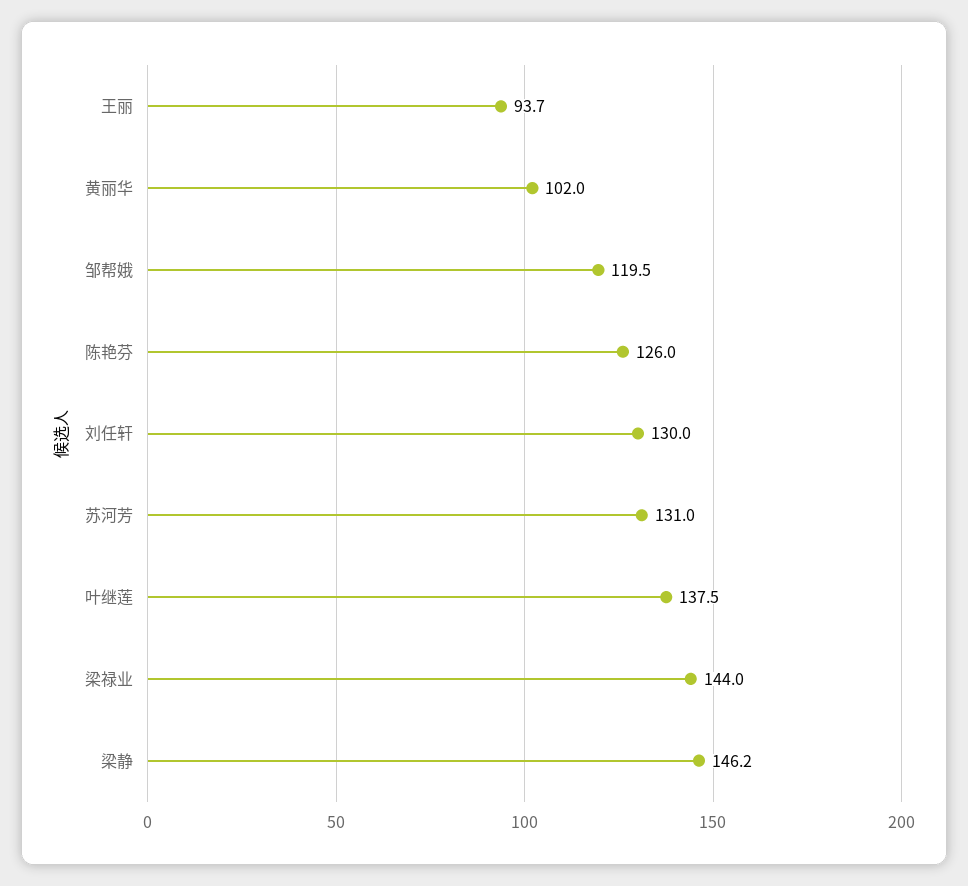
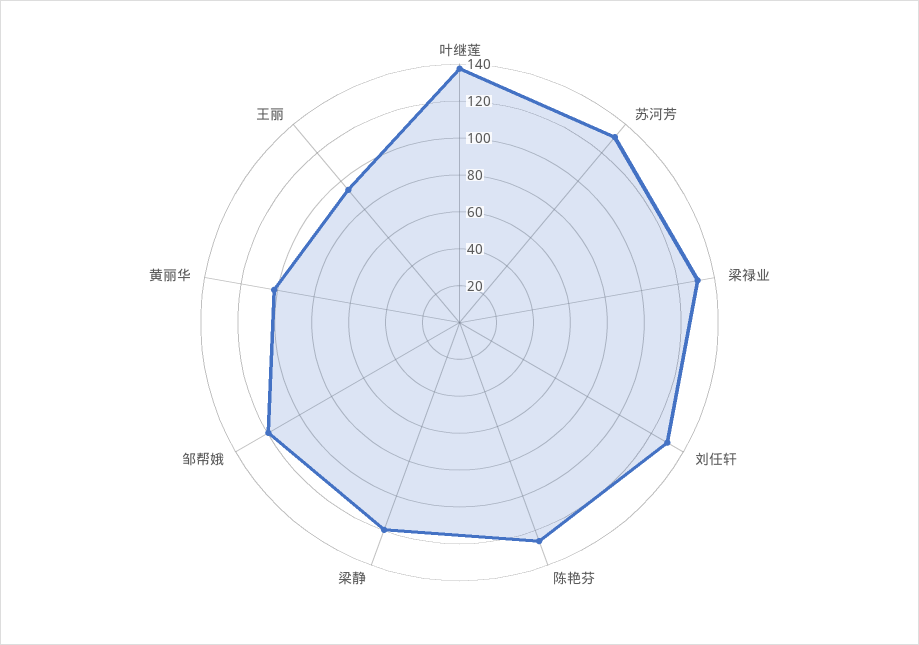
  {
    "王丽": 93.7,
    "黄丽华": 102,
    "邹帮娥": 119.5,
    "陈艳芬": 126,
    "刘任轩": 130,
    "苏河芳": 131,
    "叶继莲": 137.5,
-   "梁禄业": 144,
+   "梁禄业": 130,
-   "梁静": 146.2
+   "梁静": 120
  }

